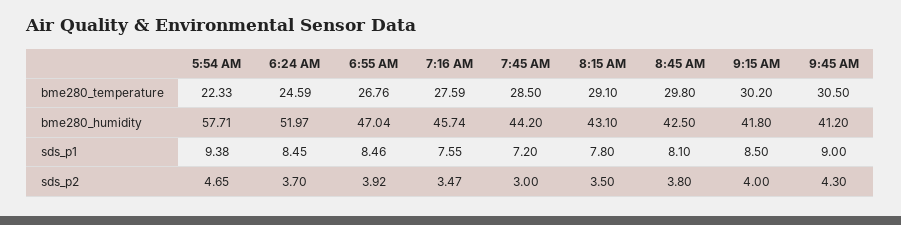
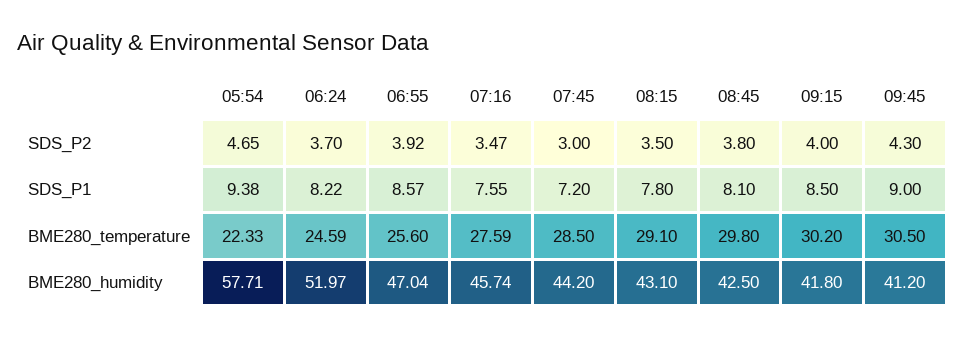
  {
    "5:54 AM": {
      "bme280_temperature": 22.33,
      "bme280_humidity": 57.71,
      "sds_p1": 9.38,
      "sds_p2": 4.65
    },
    "6:24 AM": {
      "bme280_temperature": 24.59,
      "bme280_humidity": 51.97,
-     "sds_p1": 8.45,
+     "sds_p1": 8.22,
      "sds_p2": 3.7
    },
    "6:55 AM": {
-     "bme280_temperature": 26.76,
+     "bme280_temperature": 25.6,
      "bme280_humidity": 47.04,
-     "sds_p1": 8.46,
+     "sds_p1": 8.57,
      "sds_p2": 3.92
    },
    "7:16 AM": {
      "bme280_temperature": 27.59,
      "bme280_humidity": 45.74,
      "sds_p1": 7.55,
      "sds_p2": 3.47
    },
    "7:45 AM": {
      "bme280_temperature": 28.5,
      "bme280_humidity": 44.2,
      "sds_p1": 7.2,
      "sds_p2": 3
    },
    "8:15 AM": {
      "bme280_temperature": 29.1,
      "bme280_humidity": 43.1,
      "sds_p1": 7.8,
      "sds_p2": 3.5
    },
    "8:45 AM": {
      "bme280_temperature": 29.8,
      "bme280_humidity": 42.5,
      "sds_p1": 8.1,
      "sds_p2": 3.8
    },
    "9:15 AM": {
      "bme280_temperature": 30.2,
      "bme280_humidity": 41.8,
      "sds_p1": 8.5,
      "sds_p2": 4
    },
    "9:45 AM": {
      "bme280_temperature": 30.5,
      "bme280_humidity": 41.2,
      "sds_p1": 9,
      "sds_p2": 4.3
    }
  }

